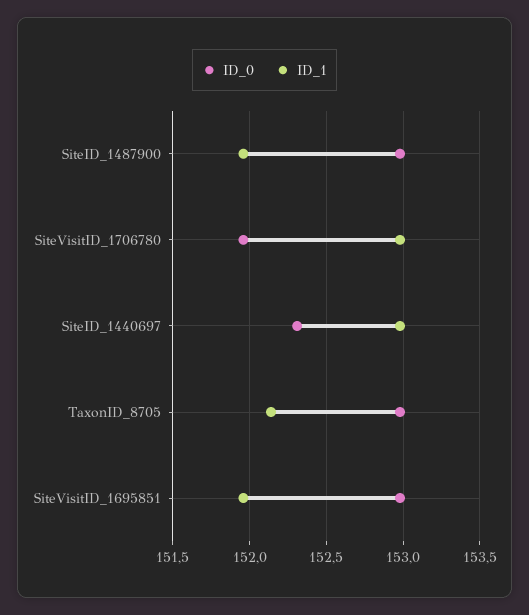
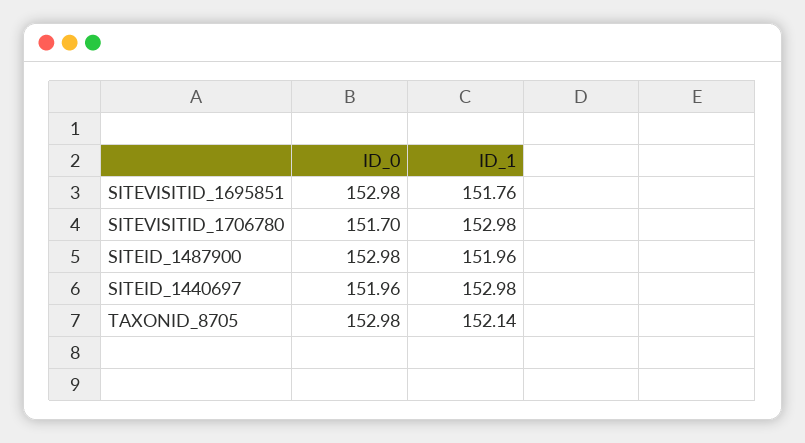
  {
    "ID_0": {
      "SiteID_1487900": 152.98,
-     "SiteVisitID_1706780": 151.95,
+     "SiteVisitID_1706780": 151.7,
-     "SiteID_1440697": 152.3,
+     "SiteID_1440697": 151.96,
      "TaxonID_8705": 152.98,
      "SiteVisitID_1695851": 152.98
    },
    "ID_1": {
      "SiteID_1487900": 151.96,
      "SiteVisitID_1706780": 152.98,
      "SiteID_1440697": 152.98,
      "TaxonID_8705": 152.14,
-     "SiteVisitID_1695851": 151.95
+     "SiteVisitID_1695851": 151.76
    }
  }

